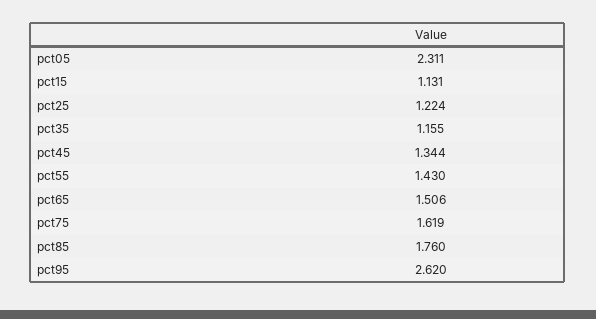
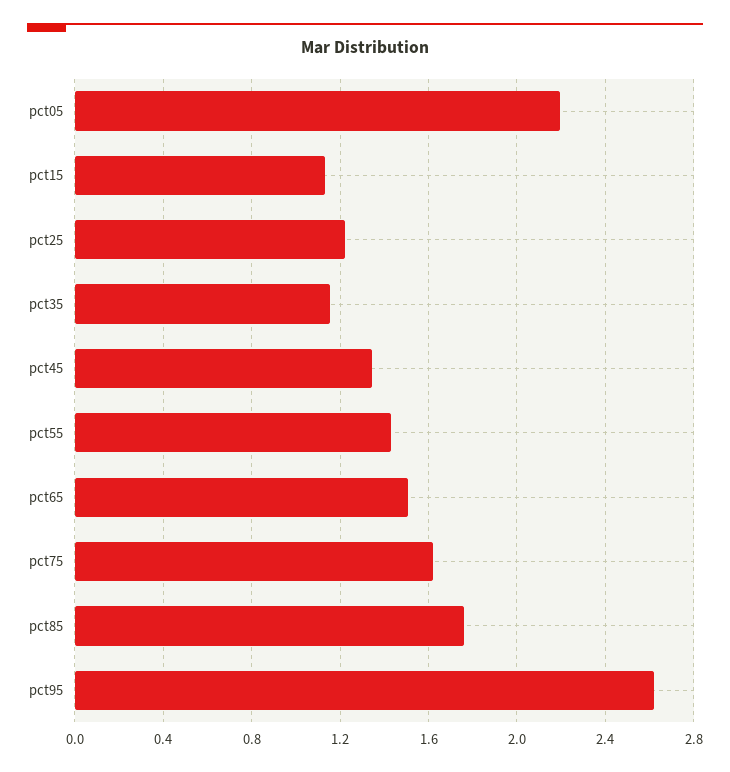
  {
-   "pct05": 2.311,
+   "pct05": 2.2,
    "pct15": 1.131,
    "pct25": 1.224,
    "pct35": 1.155,
    "pct45": 1.344,
    "pct55": 1.43,
    "pct65": 1.506,
    "pct75": 1.619,
    "pct85": 1.76,
    "pct95": 2.62
  }

